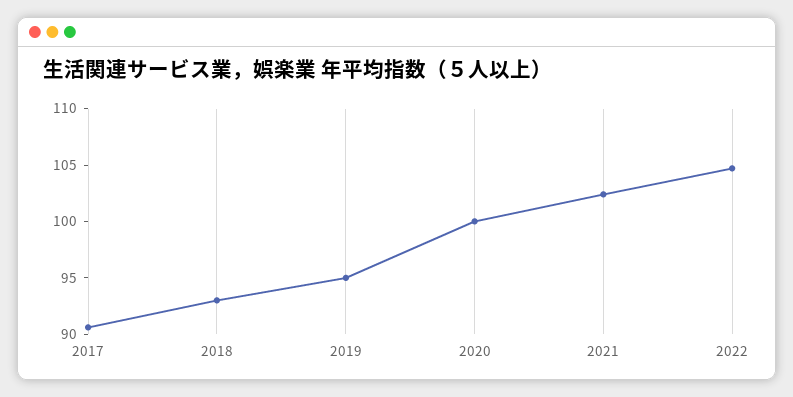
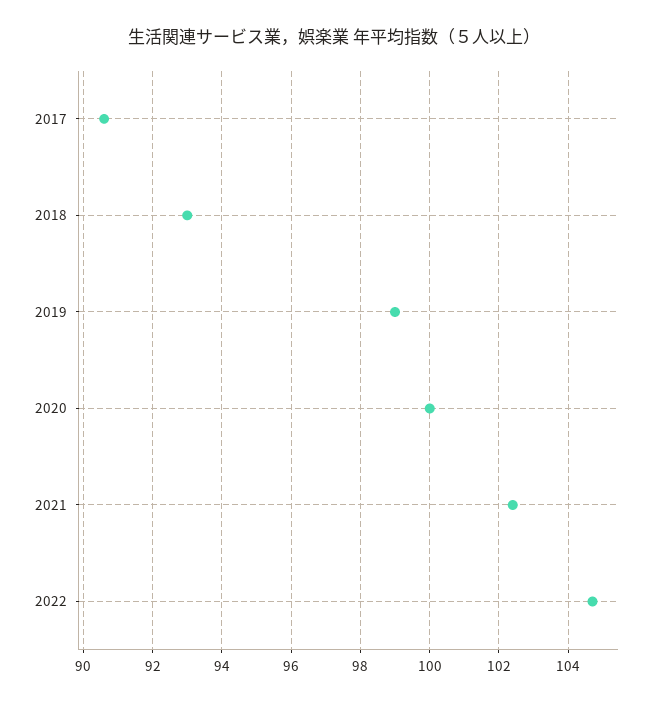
  {
    "2017": 90.5,
    "2018": 93,
-   "2019": 95,
+   "2019": 99,
    "2020": 100,
    "2021": 102.5,
    "2022": 104.5
  }

